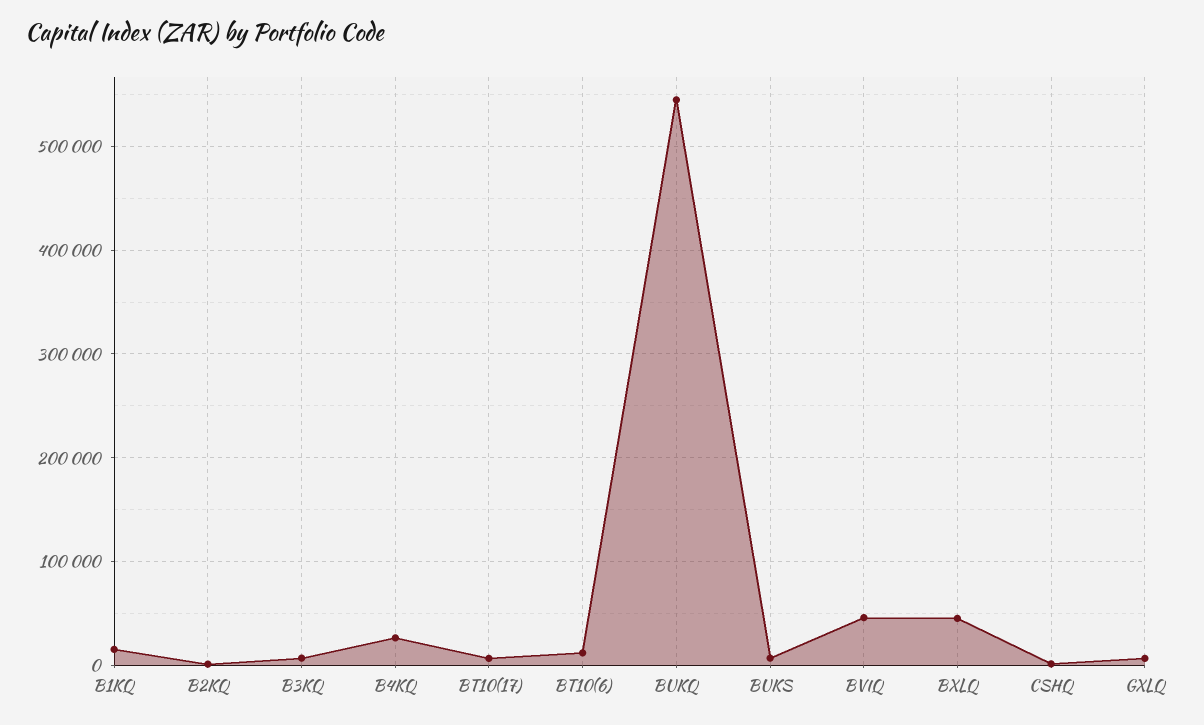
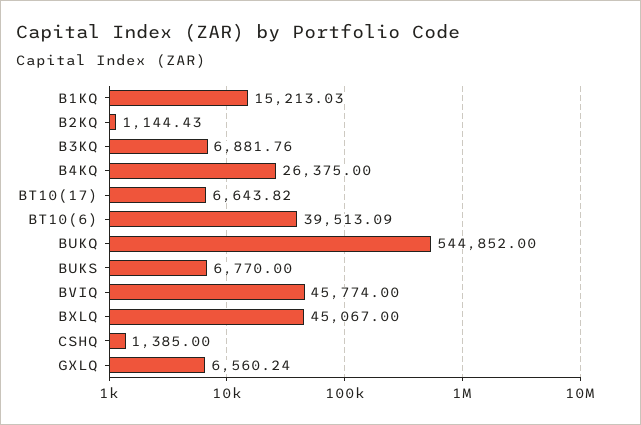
  {
    "B1KQ": 15213.03,
    "B2KQ": 1144.43,
    "B3KQ": 6881.76,
    "B4KQ": 26375,
    "BT10(17)": 6643.82,
-   "BT10(6)": 10000,
+   "BT10(6)": 39513.09,
    "BUKQ": 544852,
    "BUKS": 6770,
    "BVIQ": 45774,
    "BXLQ": 45067,
    "CSHQ": 1385,
    "GXLQ": 6560.24
  }

